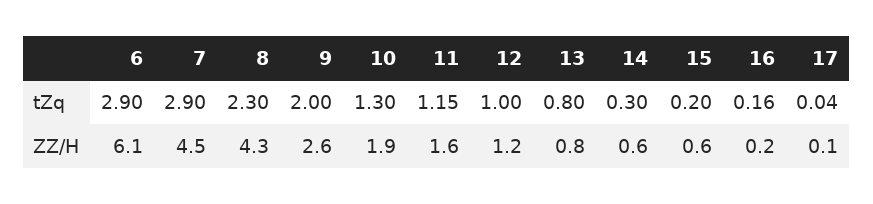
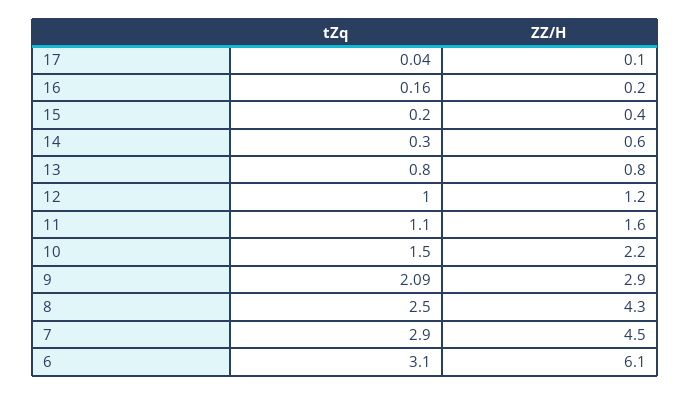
  {
    "6": {
-     "tZq": 2.9,
+     "tZq": 3.1,
      "ZZ/H": 6.1
    },
    "7": {
      "tZq": 2.9,
      "ZZ/H": 4.5
    },
    "8": {
-     "tZq": 2.3,
+     "tZq": 2.5,
      "ZZ/H": 4.3
    },
    "9": {
-     "tZq": 2,
+     "tZq": 2.09,
-     "ZZ/H": 2.6
+     "ZZ/H": 2.9
    },
    "10": {
-     "tZq": 1.3,
+     "tZq": 1.5,
-     "ZZ/H": 1.9
+     "ZZ/H": 2.2
    },
    "11": {
-     "tZq": 1.15,
+     "tZq": 1.1,
      "ZZ/H": 1.6
    },
    "12": {
      "tZq": 1,
      "ZZ/H": 1.2
    },
    "13": {
      "tZq": 0.8,
      "ZZ/H": 0.8
    },
    "14": {
      "tZq": 0.3,
      "ZZ/H": 0.6
    },
    "15": {
      "tZq": 0.2,
-     "ZZ/H": 0.6
+     "ZZ/H": 0.4
    },
    "16": {
      "tZq": 0.16,
      "ZZ/H": 0.2
    },
    "17": {
      "tZq": 0.04,
      "ZZ/H": 0.1
    }
  }

